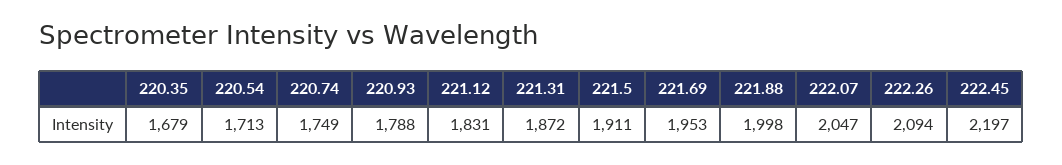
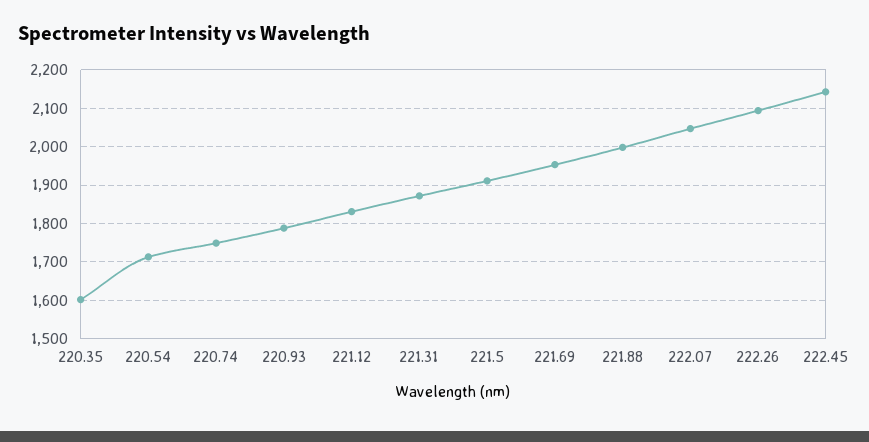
  {
-   "220.35": 1679,
+   "220.35": 1600,
    "220.54": 1713,
    "220.74": 1749,
    "220.93": 1788,
    "221.12": 1831,
    "221.31": 1872,
    "221.5": 1911,
    "221.69": 1953,
    "221.88": 1998,
    "222.07": 2047,
    "222.26": 2094,
-   "222.45": 2197
+   "222.45": 2140
  }

